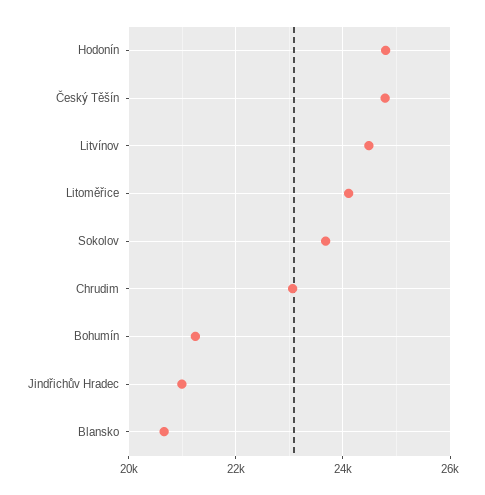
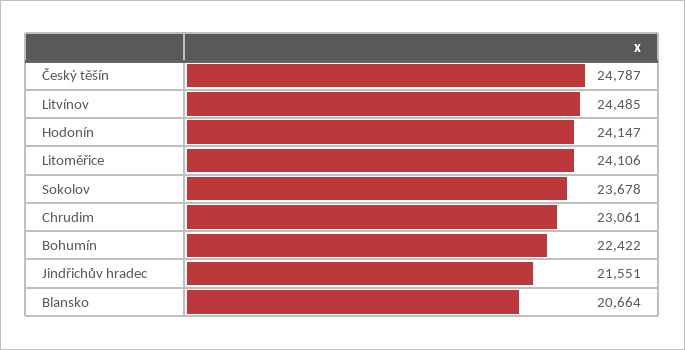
  {
-   "Hodonín": 24800,
+   "Hodonín": 24147,
    "Český Těšín": 24787,
    "Litvínov": 24485,
    "Litoměřice": 24106,
    "Sokolov": 23678,
    "Chrudim": 23061,
-   "Bohumín": 21200,
+   "Bohumín": 22422,
-   "Jindřichův Hradec": 21000,
+   "Jindřichův Hradec": 21551,
    "Blansko": 20664
  }

